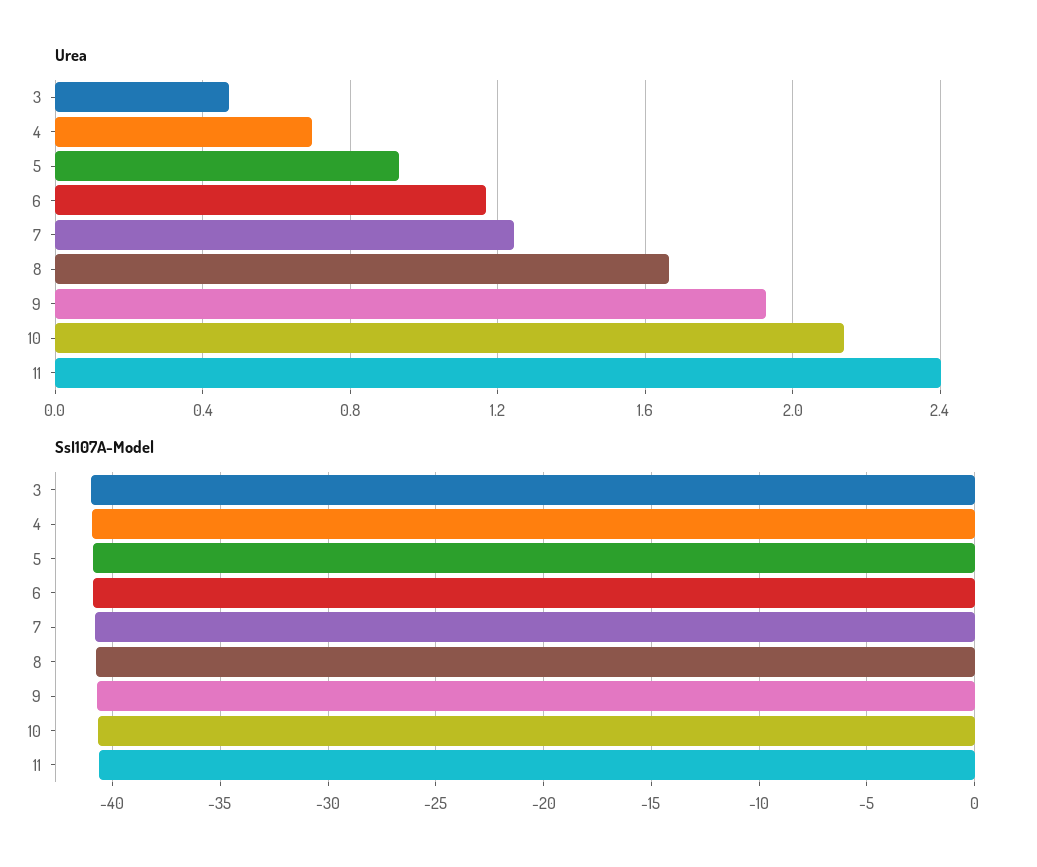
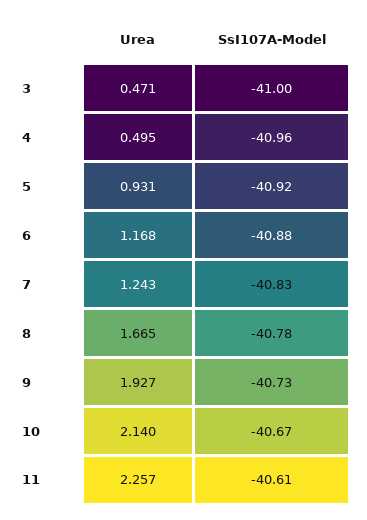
  {
    "Urea": {
      "3": 0.471,
-     "4": 0.7,
+     "4": 0.495,
      "5": 0.931,
      "6": 1.168,
      "7": 1.243,
      "8": 1.665,
      "9": 1.927,
      "10": 2.14,
-     "11": 2.4
+     "11": 2.257
    },
    "SsI107A-Model": {
      "3": -41,
      "4": -40.96,
      "5": -40.92,
      "6": -40.88,
      "7": -40.83,
      "8": -40.78,
      "9": -40.73,
      "10": -40.67,
      "11": -40.61
    }
  }

